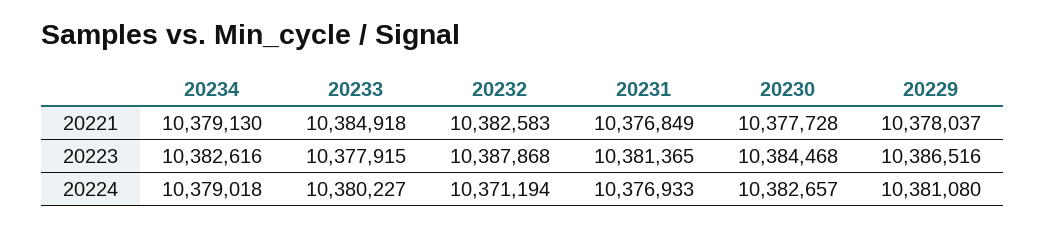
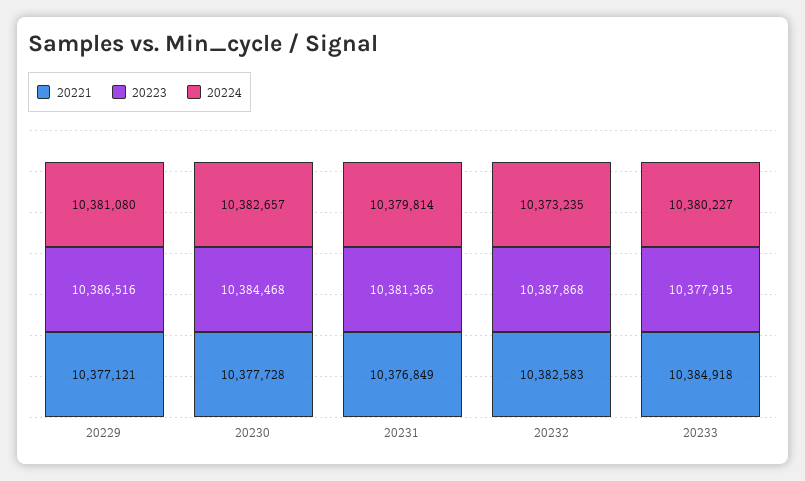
  {
    "20221": {
-     "20234": 10379130,
      "20233": 10384918,
      "20232": 10382583,
      "20231": 10376849,
      "20230": 10377728,
-     "20229": 10378037
+     "20229": 10377121
    },
    "20223": {
-     "20234": 10382616,
      "20233": 10377915,
      "20232": 10387868,
      "20231": 10381365,
      "20230": 10384468,
      "20229": 10386516
    },
    "20224": {
-     "20234": 10379018,
      "20233": 10380227,
-     "20232": 10371194,
+     "20232": 10373235,
-     "20231": 10376933,
+     "20231": 10379814,
      "20230": 10382657,
      "20229": 10381080
    }
  }

